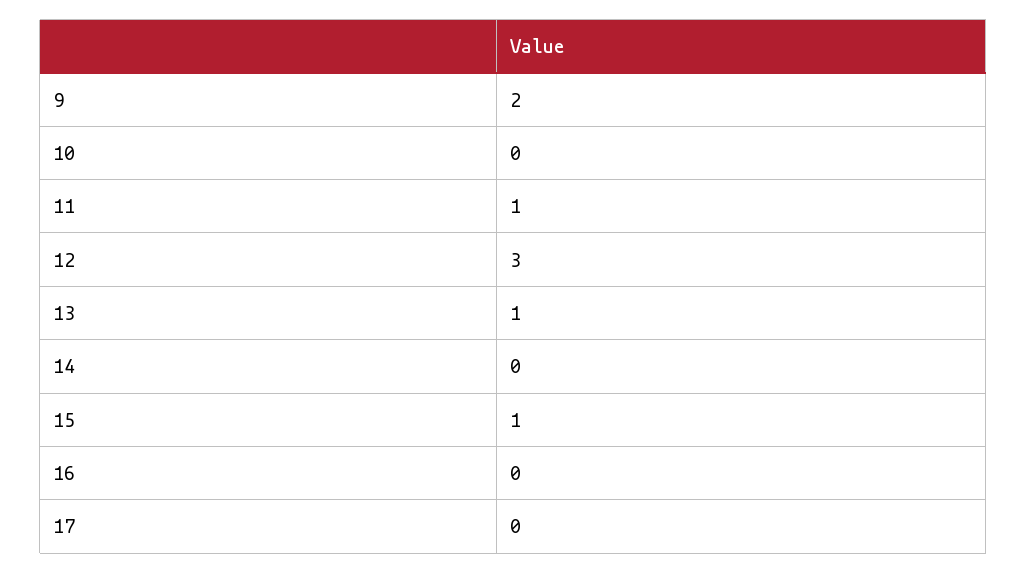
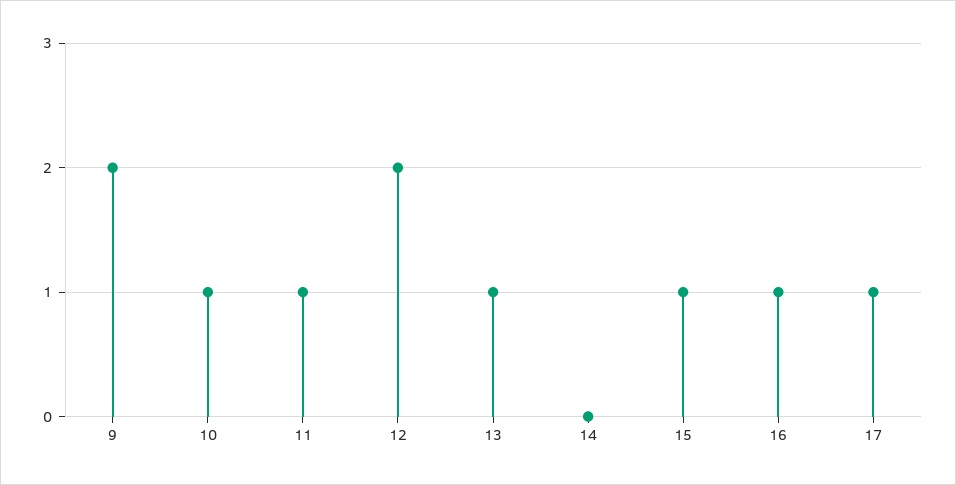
  {
    "9": 2,
-   "10": 0,
+   "10": 1,
    "11": 1,
-   "12": 3,
+   "12": 2,
    "13": 1,
    "14": 0,
    "15": 1,
-   "16": 0,
+   "16": 1,
-   "17": 0
+   "17": 1
  }

